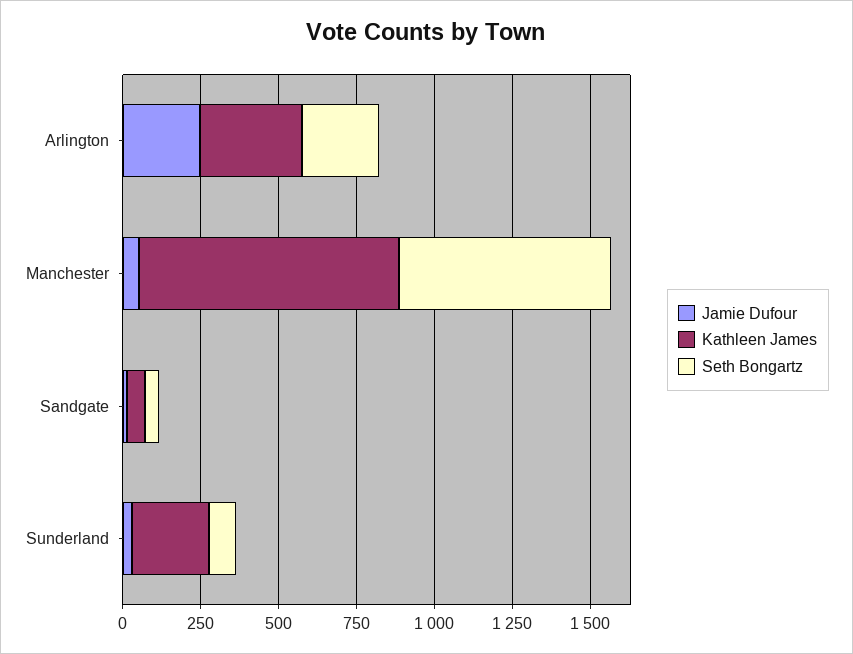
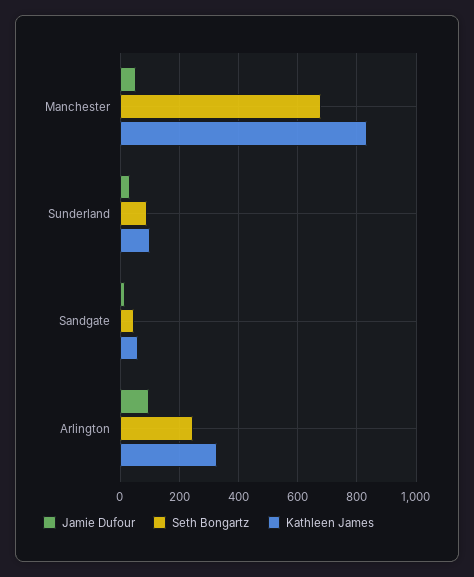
  {
    "Jamie Dufour": {
-     "Arlington": 250,
+     "Arlington": 100,
      "Manchester": 50,
      "Sandgate": 25,
      "Sunderland": 25
    },
    "Kathleen James": {
      "Arlington": 325,
      "Manchester": 825,
      "Sandgate": 50,
-     "Sunderland": 250
+     "Sunderland": 100
    },
    "Seth Bongartz": {
      "Arlington": 250,
      "Manchester": 675,
      "Sandgate": 50,
      "Sunderland": 100
    }
  }

